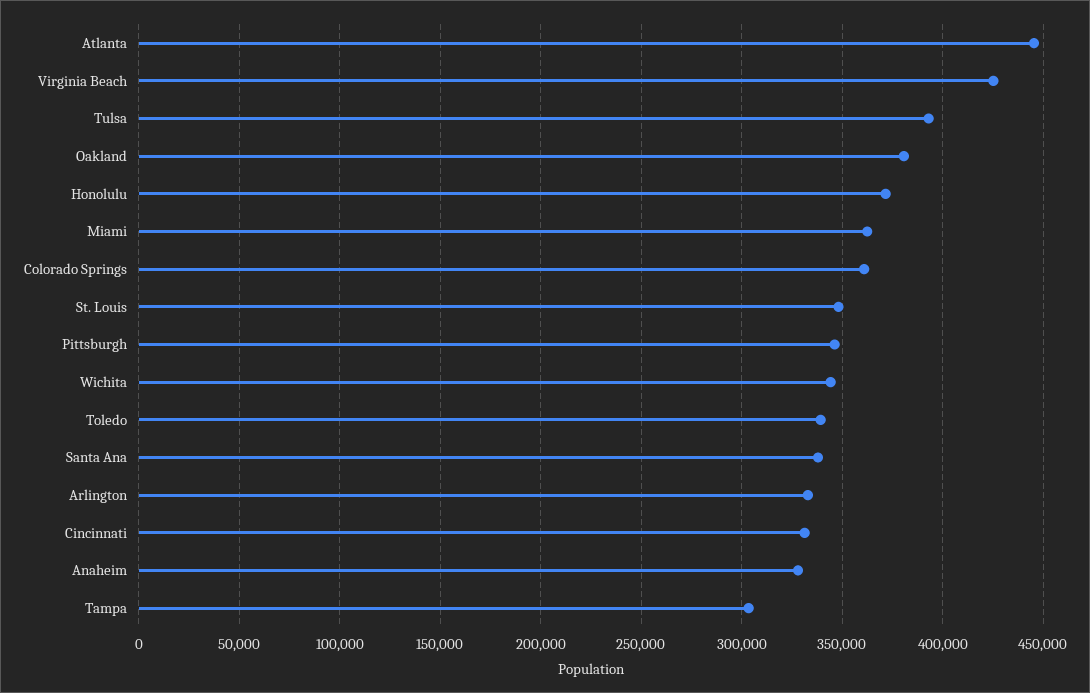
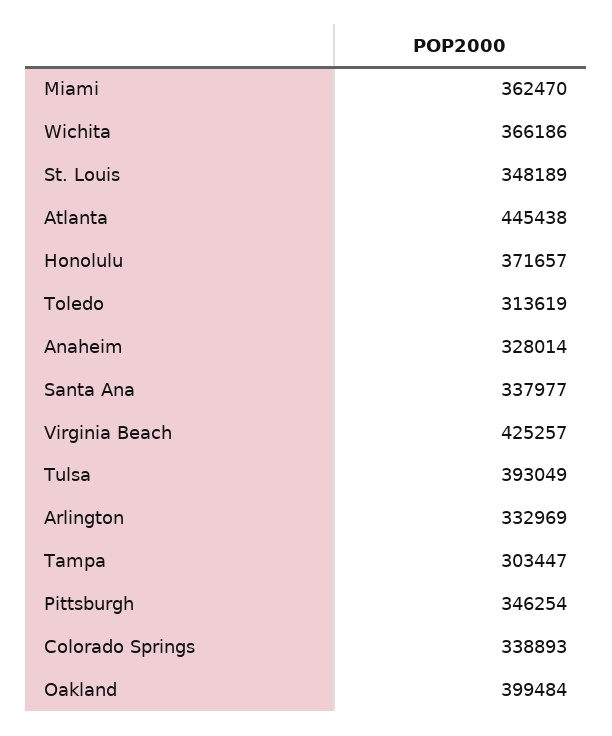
  {
    "Atlanta": 445438,
    "Virginia Beach": 425257,
    "Tulsa": 393049,
-   "Oakland": 380000,
+   "Oakland": 399484,
    "Honolulu": 371657,
    "Miami": 362470,
-   "Colorado Springs": 360000,
+   "Colorado Springs": 338893,
    "St. Louis": 348189,
    "Pittsburgh": 346254,
-   "Wichita": 345000,
+   "Wichita": 366186,
-   "Toledo": 340000,
+   "Toledo": 313619,
    "Santa Ana": 337977,
    "Arlington": 332969,
-   "Cincinnati": 330000,
    "Anaheim": 328014,
    "Tampa": 303447
  }

